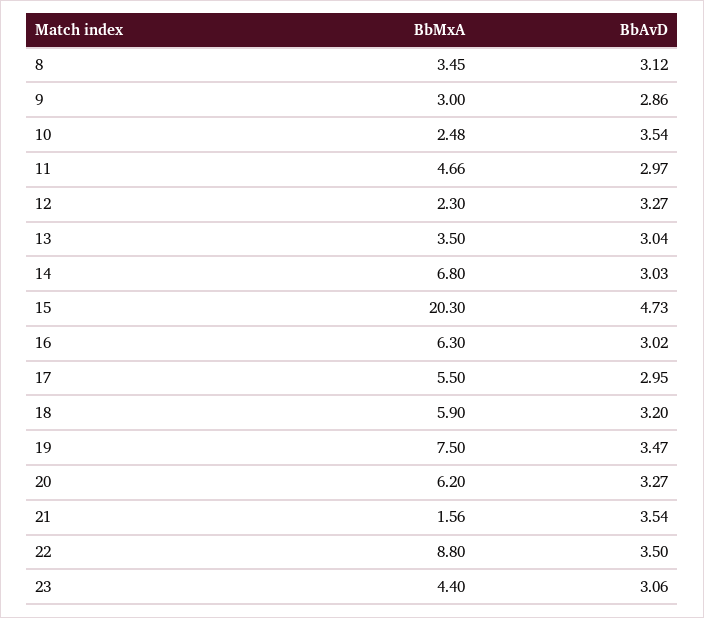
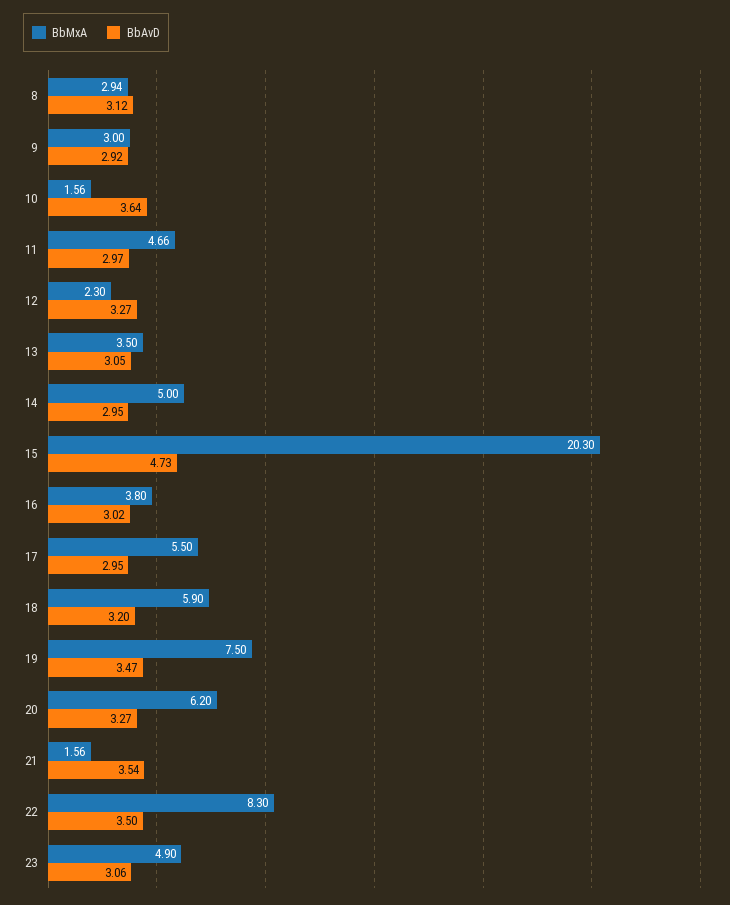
  {
    "BbMxA": {
-     "8": 3.45,
+     "8": 2.94,
      "9": 3,
-     "10": 2.48,
+     "10": 1.56,
      "11": 4.66,
      "12": 2.3,
      "13": 3.5,
-     "14": 6.8,
+     "14": 5,
      "15": 20.3,
-     "16": 6.3,
+     "16": 3.8,
      "17": 5.5,
      "18": 5.9,
      "19": 7.5,
      "20": 6.2,
      "21": 1.56,
-     "22": 8.8,
+     "22": 8.3,
-     "23": 4.4
+     "23": 4.9
    },
    "BbAvD": {
      "8": 3.12,
-     "9": 2.86,
+     "9": 2.92,
-     "10": 3.54,
+     "10": 3.64,
      "11": 2.97,
      "12": 3.27,
-     "13": 3.04,
+     "13": 3.05,
-     "14": 3.03,
+     "14": 2.95,
      "15": 4.73,
      "16": 3.02,
      "17": 2.95,
      "18": 3.2,
      "19": 3.47,
      "20": 3.27,
      "21": 3.54,
      "22": 3.5,
      "23": 3.06
    }
  }

